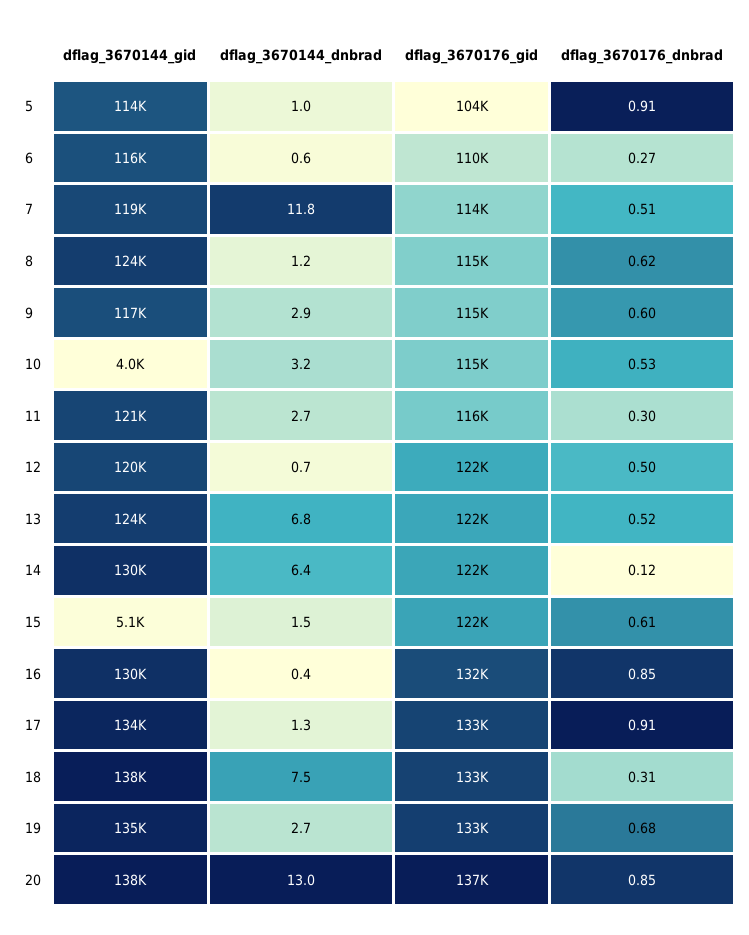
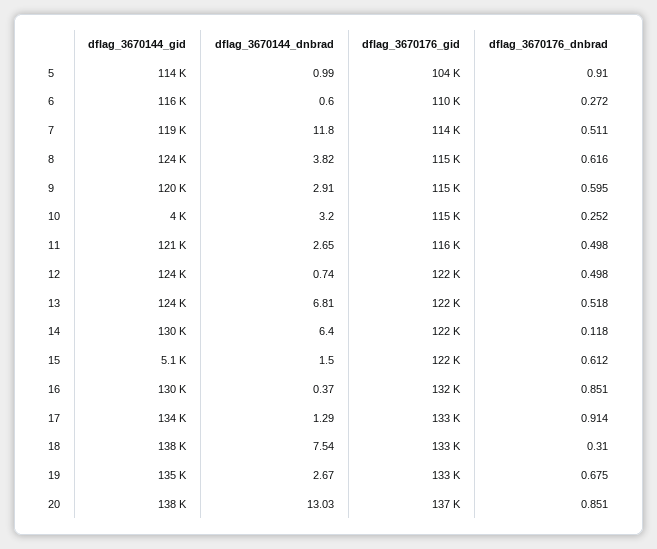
  {
    "dflag_3670144_gid": {
      "5": 114000,
      "6": 116000,
      "7": 119000,
      "8": 124000,
-     "9": 117000,
+     "9": 120000,
      "10": 4000,
      "11": 121000,
-     "12": 120000,
+     "12": 124000,
      "13": 124000,
      "14": 130000,
      "15": 5100,
      "16": 130000,
      "17": 134000,
      "18": 138000,
      "19": 135000,
      "20": 138000
    },
    "dflag_3670144_dnbrad": {
      "5": 0.99,
      "6": 0.6,
      "7": 11.8,
-     "8": 1.2,
+     "8": 3.82,
      "9": 2.91,
      "10": 3.2,
      "11": 2.65,
      "12": 0.74,
      "13": 6.81,
      "14": 6.4,
      "15": 1.5,
      "16": 0.37,
      "17": 1.29,
      "18": 7.54,
      "19": 2.67,
      "20": 13.03
    },
    "dflag_3670176_gid": {
      "5": 104000,
      "6": 110000,
      "7": 114000,
      "8": 115000,
      "9": 115000,
      "10": 115000,
      "11": 116000,
      "12": 122000,
      "13": 122000,
      "14": 122000,
      "15": 122000,
      "16": 132000,
      "17": 133000,
      "18": 133000,
      "19": 133000,
      "20": 137000
    },
    "dflag_3670176_dnbrad": {
      "5": 0.91,
      "6": 0.272,
      "7": 0.511,
      "8": 0.616,
      "9": 0.595,
-     "10": 0.53,
+     "10": 0.252,
-     "11": 0.3,
+     "11": 0.498,
      "12": 0.498,
      "13": 0.518,
      "14": 0.118,
      "15": 0.612,
      "16": 0.851,
      "17": 0.914,
      "18": 0.31,
      "19": 0.675,
      "20": 0.851
    }
  }

